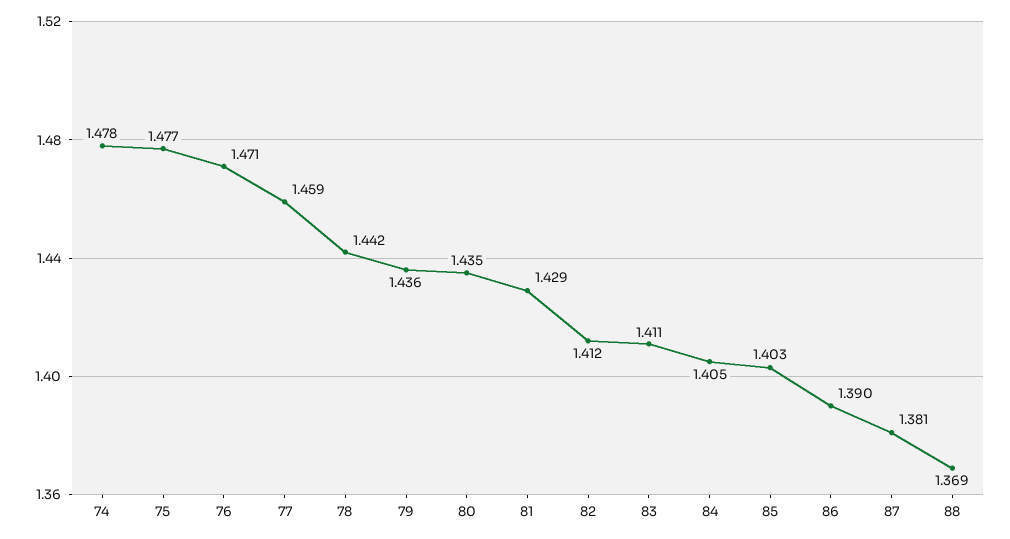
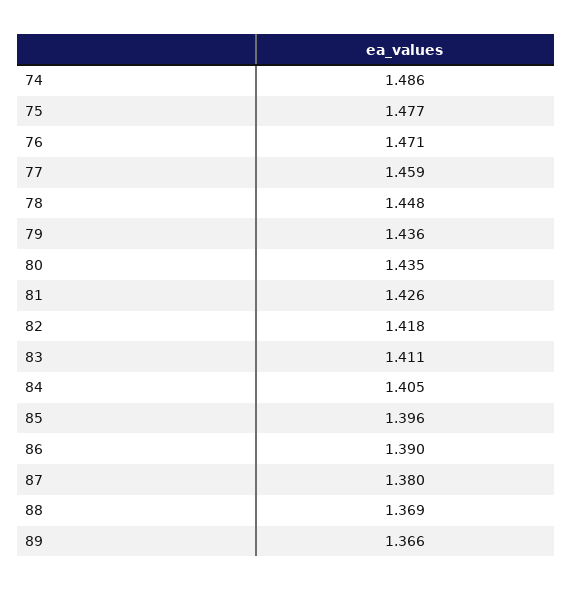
  {
-   "74": 1.478,
+   "74": 1.486,
    "75": 1.477,
    "76": 1.471,
    "77": 1.459,
-   "78": 1.442,
+   "78": 1.448,
    "79": 1.436,
    "80": 1.435,
-   "81": 1.429,
+   "81": 1.426,
-   "82": 1.412,
+   "82": 1.418,
    "83": 1.411,
    "84": 1.405,
-   "85": 1.403,
+   "85": 1.396,
    "86": 1.39,
-   "87": 1.381,
+   "87": 1.38,
-   "88": 1.369
+   "88": 1.369,
+   "89": 1.366
  }

